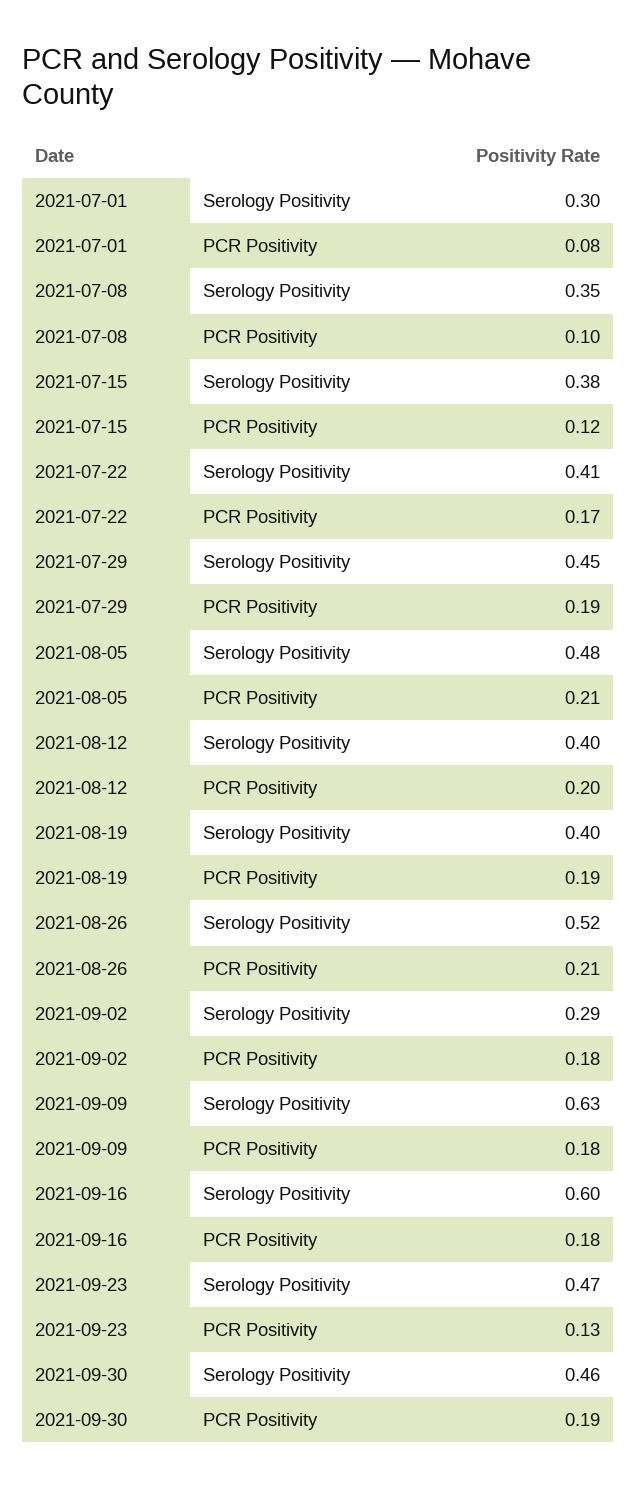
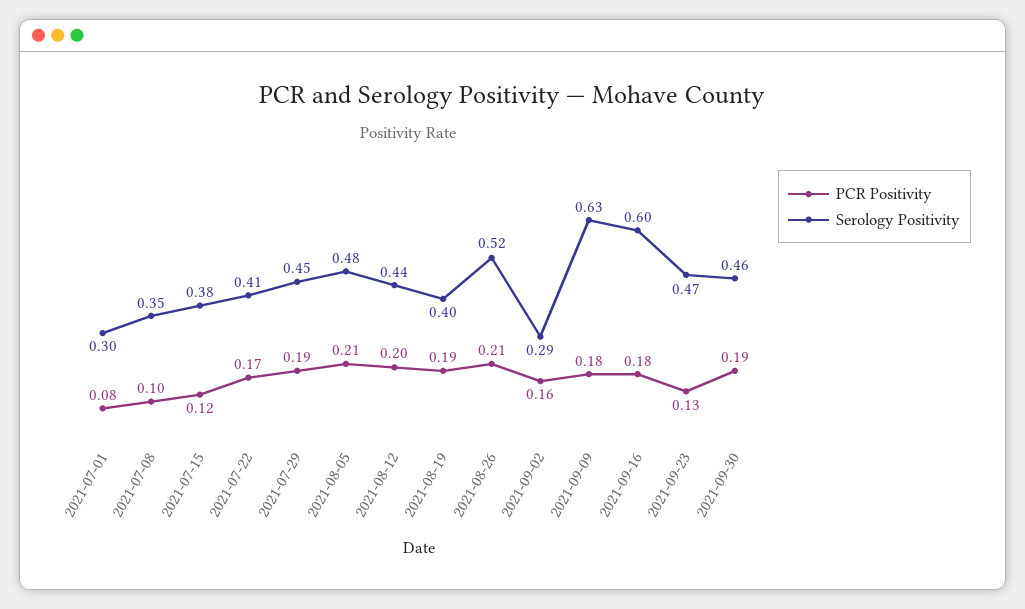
  {
    "Serology Positivity": {
      "2021-07-01": 0.3,
      "2021-07-08": 0.35,
      "2021-07-15": 0.38,
      "2021-07-22": 0.41,
      "2021-07-29": 0.45,
      "2021-08-05": 0.48,
-     "2021-08-12": 0.4,
+     "2021-08-12": 0.44,
      "2021-08-19": 0.4,
      "2021-08-26": 0.52,
      "2021-09-02": 0.29,
      "2021-09-09": 0.63,
      "2021-09-16": 0.6,
      "2021-09-23": 0.47,
      "2021-09-30": 0.46
    },
    "PCR Positivity": {
      "2021-07-01": 0.08,
      "2021-07-08": 0.1,
      "2021-07-15": 0.12,
      "2021-07-22": 0.17,
      "2021-07-29": 0.19,
      "2021-08-05": 0.21,
      "2021-08-12": 0.2,
      "2021-08-19": 0.19,
      "2021-08-26": 0.21,
-     "2021-09-02": 0.18,
+     "2021-09-02": 0.16,
      "2021-09-09": 0.18,
      "2021-09-16": 0.18,
      "2021-09-23": 0.13,
      "2021-09-30": 0.19
    }
  }

